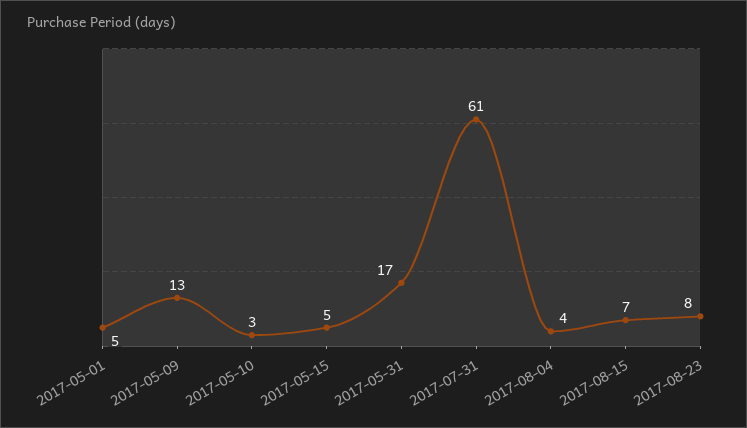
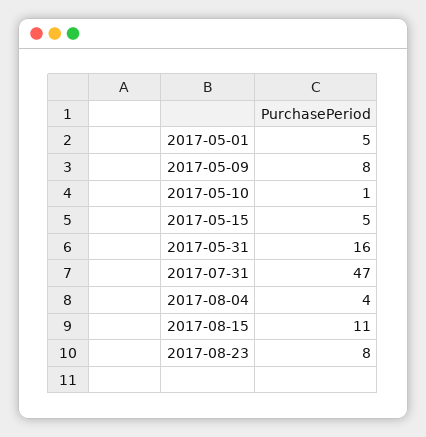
  {
    "2017-05-01": 5,
-   "2017-05-09": 13,
+   "2017-05-09": 8,
-   "2017-05-10": 3,
+   "2017-05-10": 1,
    "2017-05-15": 5,
-   "2017-05-31": 17,
+   "2017-05-31": 16,
-   "2017-07-31": 61,
+   "2017-07-31": 47,
    "2017-08-04": 4,
-   "2017-08-15": 7,
+   "2017-08-15": 11,
    "2017-08-23": 8
  }

